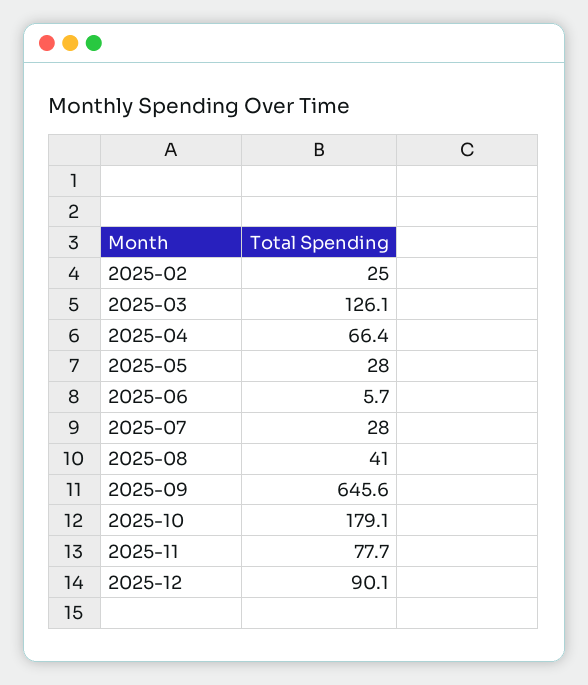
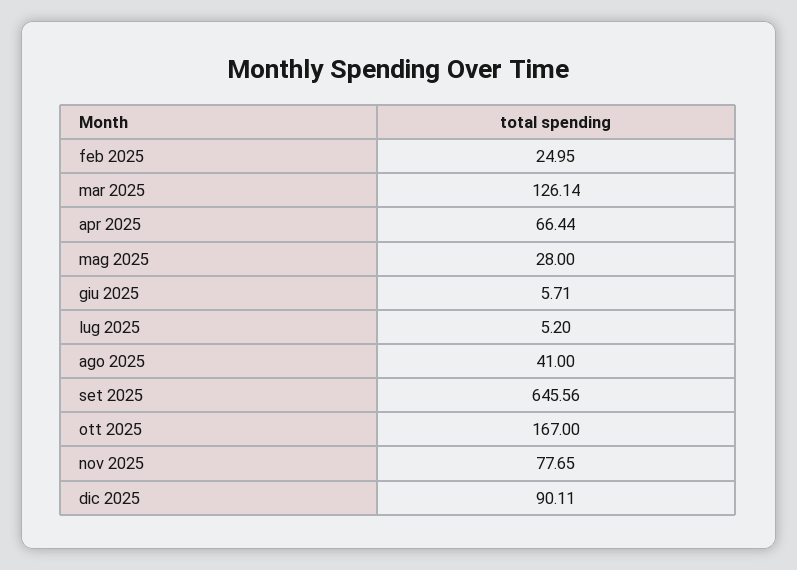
  {
    "2025-02": 24.95,
    "2025-03": 126.14,
    "2025-04": 66.44,
    "2025-05": 28,
    "2025-06": 5.71,
-   "2025-07": 28,
+   "2025-07": 5.2,
    "2025-08": 41,
    "2025-09": 645.56,
-   "2025-10": 179.1,
+   "2025-10": 167,
    "2025-11": 77.65,
    "2025-12": 90.11
  }

